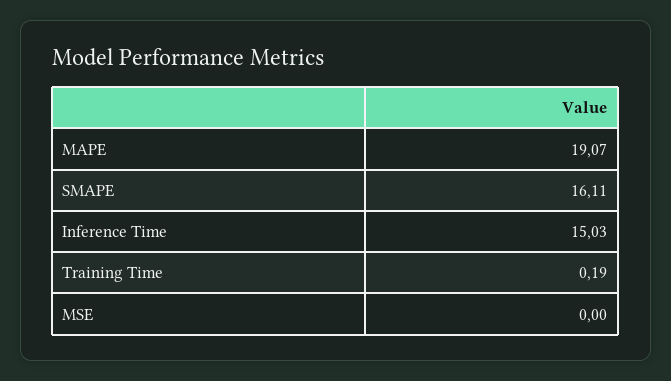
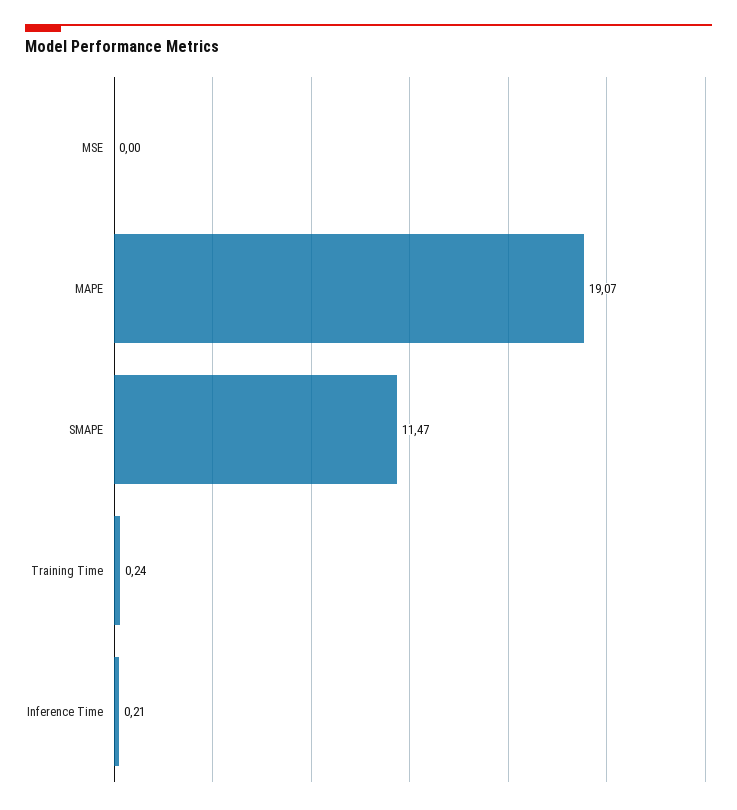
  {
    "MAPE": 19.07,
-   "SMAPE": 16.11,
+   "SMAPE": 11.47,
-   "Inference Time": 15.03,
+   "Inference Time": 0.21,
-   "Training Time": 0.19,
+   "Training Time": 0.24,
    "MSE": 0
  }

